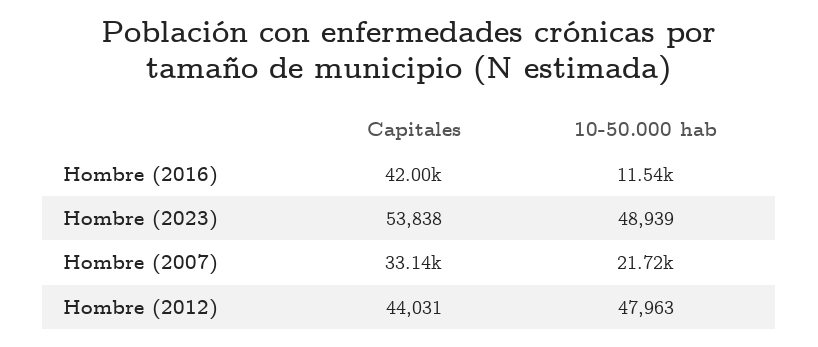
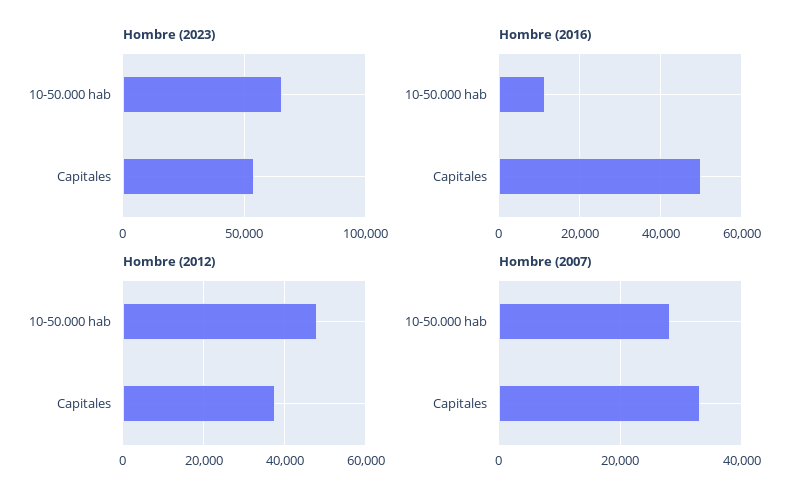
  {
    "Hombre (2016)": {
-     "Capitales": 42000,
+     "Capitales": 50000,
      "10-50.000 hab": 11540
    },
    "Hombre (2023)": {
      "Capitales": 53838,
-     "10-50.000 hab": 48939
+     "10-50.000 hab": 65000
    },
    "Hombre (2007)": {
      "Capitales": 33140,
-     "10-50.000 hab": 21720
+     "10-50.000 hab": 28000
    },
    "Hombre (2012)": {
-     "Capitales": 44031,
+     "Capitales": 38000,
      "10-50.000 hab": 47963
    }
  }

